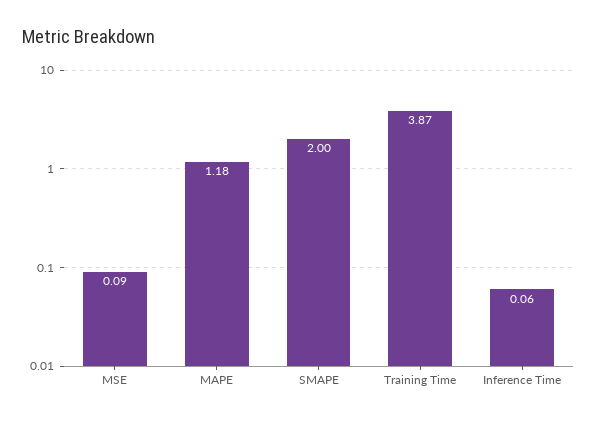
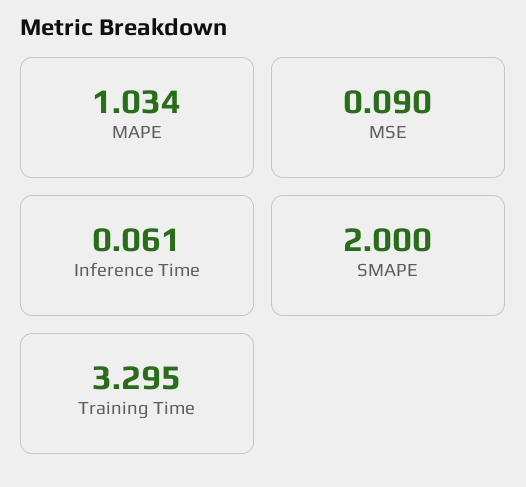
  {
    "MSE": 0.09,
-   "MAPE": 1.18,
+   "MAPE": 1.034,
    "SMAPE": 2,
-   "Training Time": 3.87,
+   "Training Time": 3.295,
    "Inference Time": 0.061
  }

